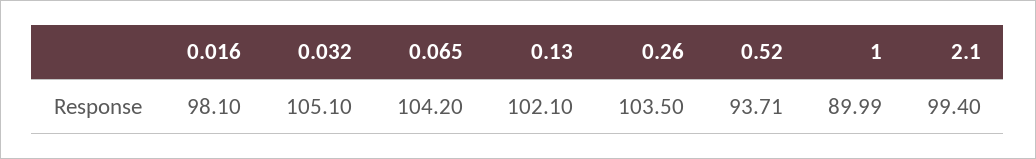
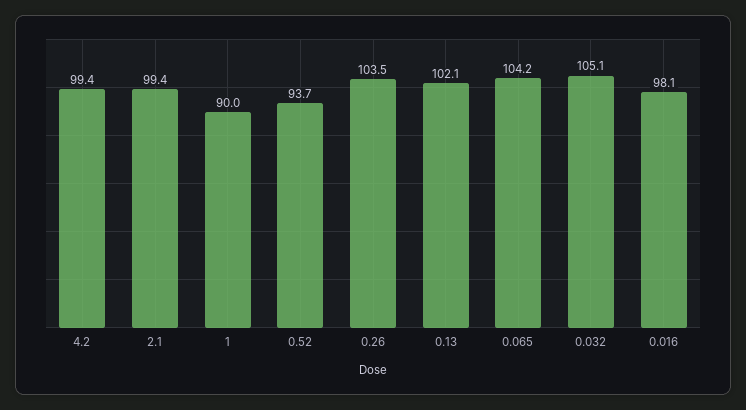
  {
    "0.016": 98.1,
    "0.032": 105.1,
    "0.065": 104.2,
    "0.13": 102.1,
    "0.26": 103.5,
    "0.52": 93.71,
    "1": 89.99,
-   "2.1": 99.4
+   "2.1": 99.4,
+   "4.2": 99.4
  }

